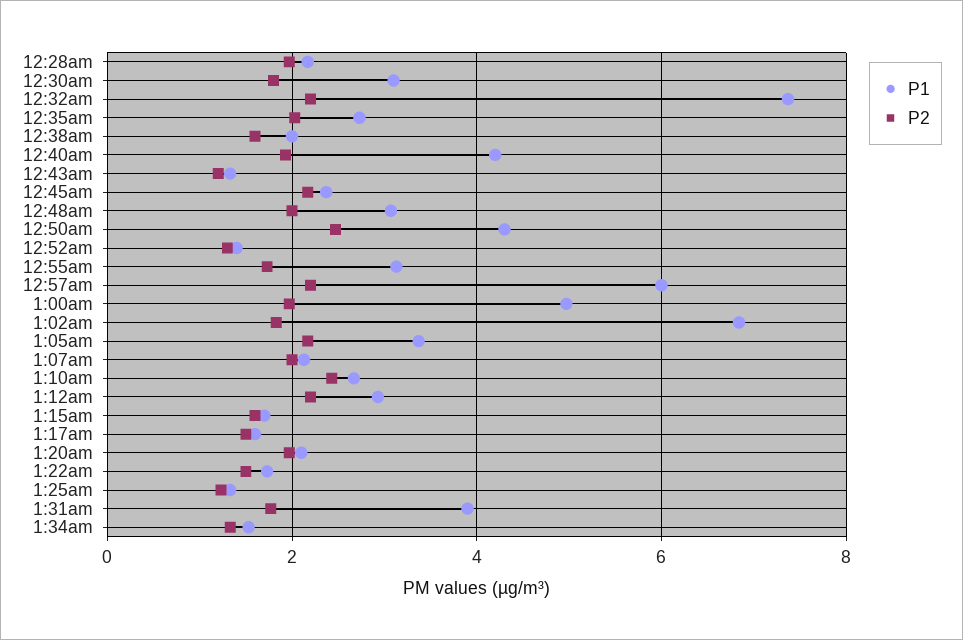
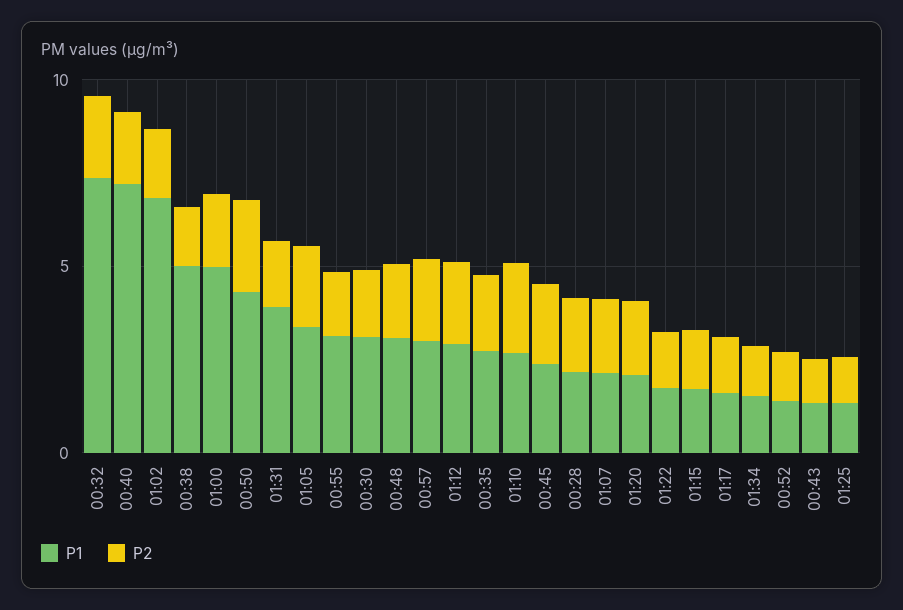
  {
    "P1": {
      "12:28am": 2.2,
      "12:30am": 3.2,
      "12:32am": 7.4,
      "12:35am": 2.8,
-     "12:38am": 2,
+     "12:38am": 5,
-     "12:40am": 4.2,
+     "12:40am": 7,
      "12:43am": 1.4,
      "12:45am": 2.4,
      "12:48am": 3,
      "12:50am": 4.4,
      "12:52am": 1.4,
      "12:55am": 3.2,
-     "12:57am": 6,
+     "12:57am": 3,
      "1:00am": 5,
      "1:02am": 6.8,
      "1:05am": 3.4,
      "1:07am": 2.2,
      "1:10am": 2.6,
      "1:12am": 3,
      "1:15am": 1.8,
      "1:17am": 1.6,
      "1:20am": 2.2,
      "1:22am": 1.8,
      "1:25am": 1.4,
      "1:31am": 4,
      "1:34am": 1.6
    },
    "P2": {
      "12:28am": 2,
      "12:30am": 1.8,
      "12:32am": 2.2,
      "12:35am": 2,
      "12:38am": 1.6,
      "12:40am": 2,
      "12:43am": 1.2,
      "12:45am": 2.2,
      "12:48am": 2,
      "12:50am": 2.4,
      "12:52am": 1.4,
      "12:55am": 1.8,
      "12:57am": 2.2,
      "1:00am": 2,
      "1:02am": 1.8,
      "1:05am": 2.2,
      "1:07am": 2,
      "1:10am": 2.4,
      "1:12am": 2.2,
      "1:15am": 1.6,
      "1:17am": 1.6,
      "1:20am": 2,
      "1:22am": 1.6,
      "1:25am": 1.2,
      "1:31am": 1.8,
      "1:34am": 1.4
    }
  }

